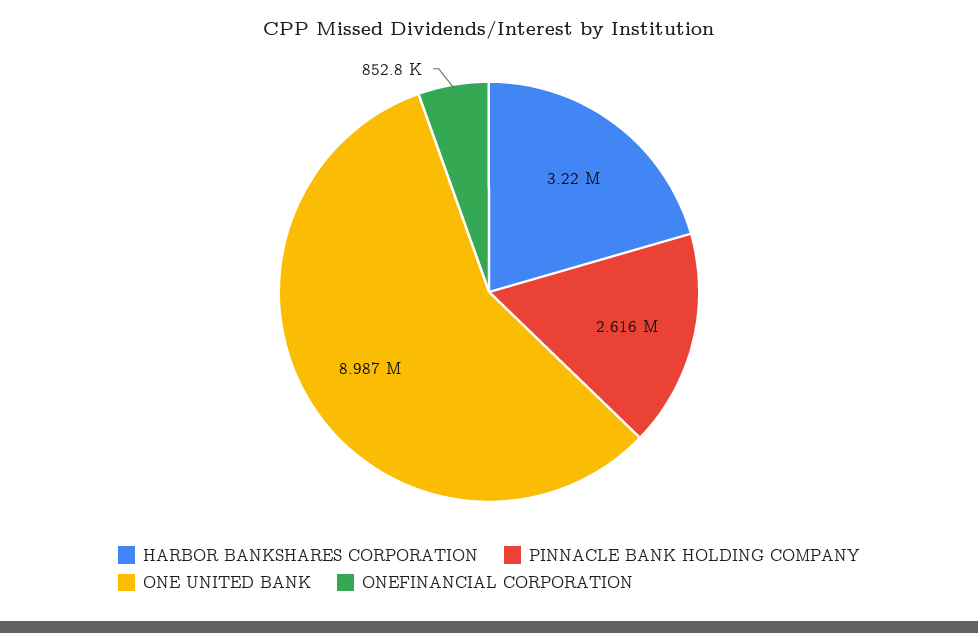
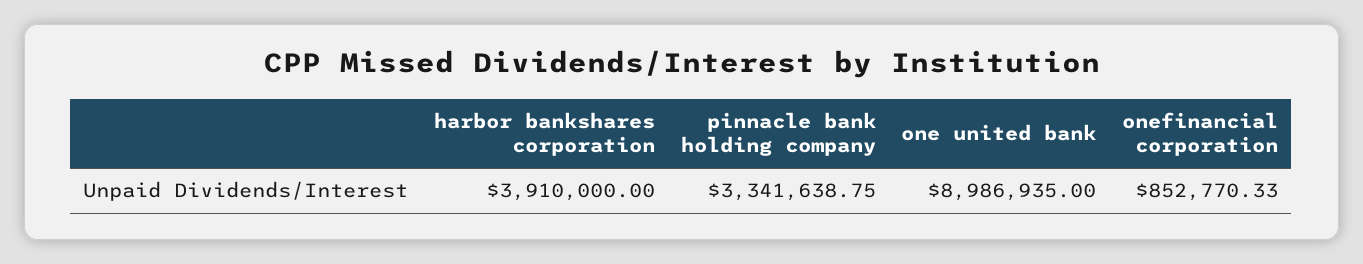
  {
-   "HARBOR BANKSHARES CORPORATION": 3220000,
+   "HARBOR BANKSHARES CORPORATION": 3910000,
-   "PINNACLE BANK HOLDING COMPANY": 2616000,
+   "PINNACLE BANK HOLDING COMPANY": 3341638.75,
    "ONE UNITED BANK": 8986935,
    "ONEFINANCIAL CORPORATION": 852770.33
  }

